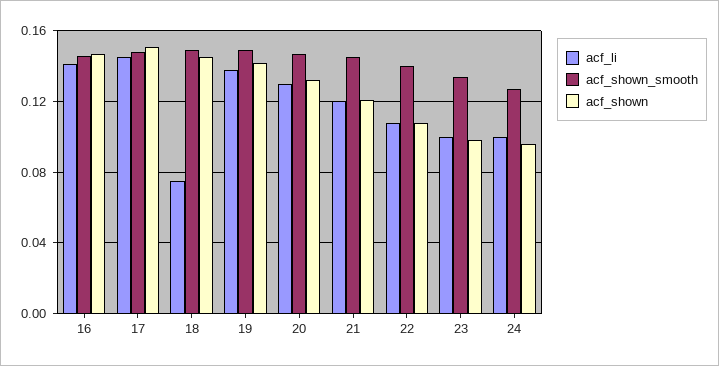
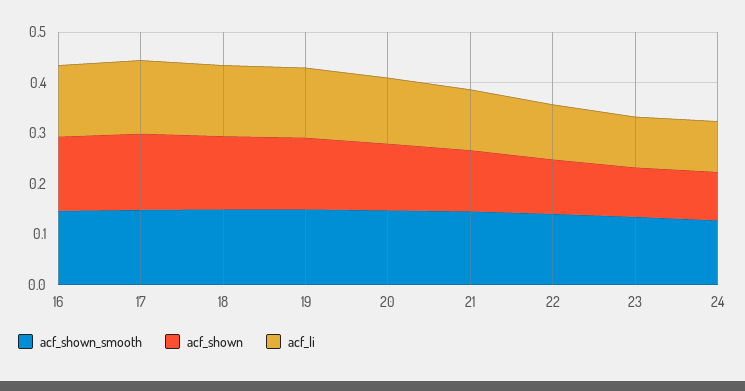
  {
    "acf_li": {
      "16": 0.14,
      "17": 0.145,
-     "18": 0.075,
+     "18": 0.14,
      "19": 0.14,
      "20": 0.13,
      "21": 0.12,
      "22": 0.11,
      "23": 0.1,
      "24": 0.1
    },
    "acf_shown_smooth": {
      "16": 0.145,
      "17": 0.15,
      "18": 0.15,
      "19": 0.15,
      "20": 0.145,
      "21": 0.145,
      "22": 0.14,
      "23": 0.135,
      "24": 0.125
    },
    "acf_shown": {
      "16": 0.145,
      "17": 0.15,
      "18": 0.145,
      "19": 0.14,
      "20": 0.13,
      "21": 0.12,
      "22": 0.11,
      "23": 0.1,
      "24": 0.095
    }
  }

